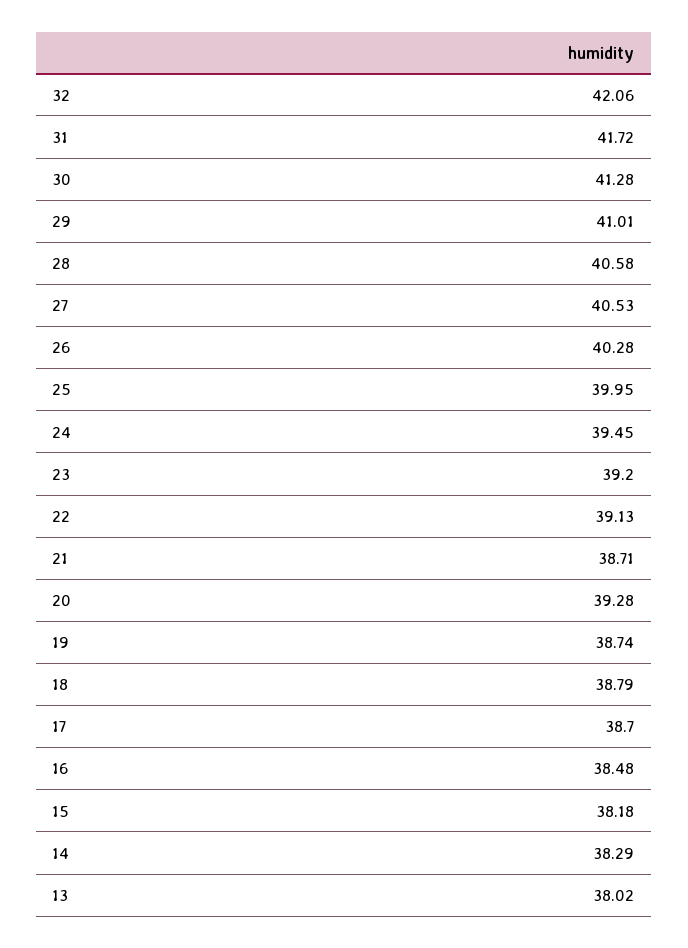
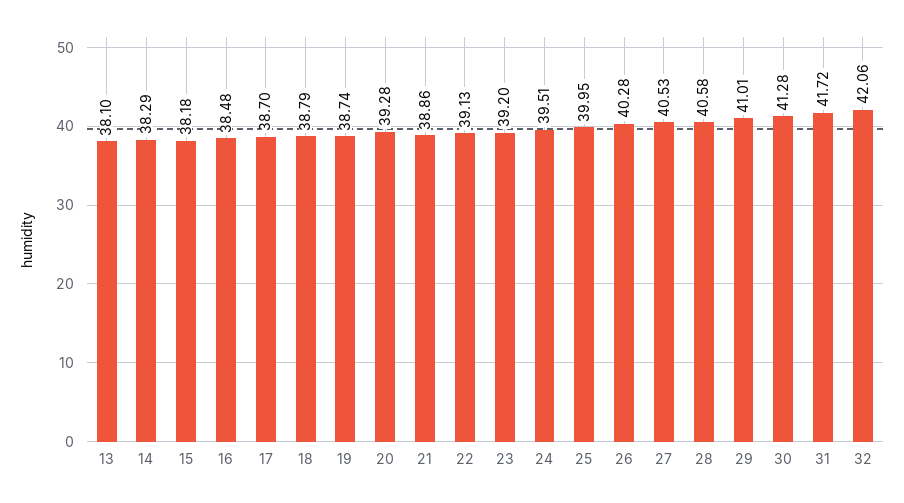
  {
    "32": 42.06,
    "31": 41.72,
    "30": 41.28,
    "29": 41.01,
    "28": 40.58,
    "27": 40.53,
    "26": 40.28,
    "25": 39.95,
-   "24": 39.45,
+   "24": 39.51,
    "23": 39.2,
    "22": 39.13,
-   "21": 38.71,
+   "21": 38.86,
    "20": 39.28,
    "19": 38.74,
    "18": 38.79,
    "17": 38.7,
    "16": 38.48,
    "15": 38.18,
    "14": 38.29,
-   "13": 38.02
+   "13": 38.1
  }

